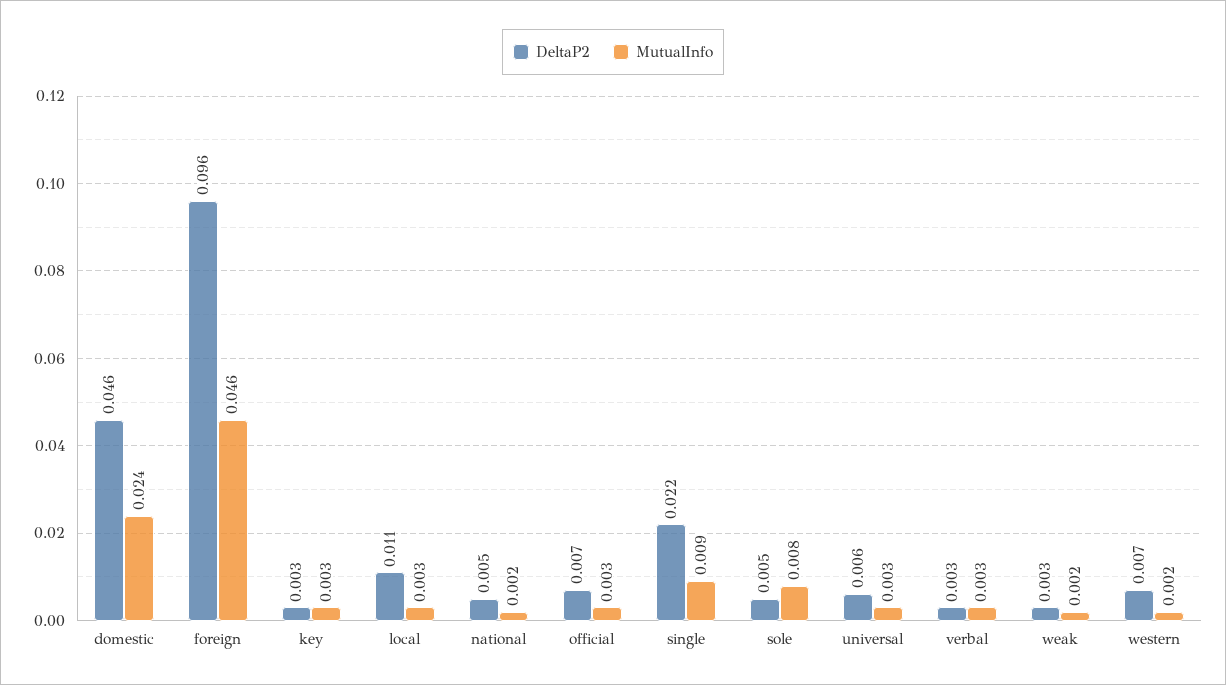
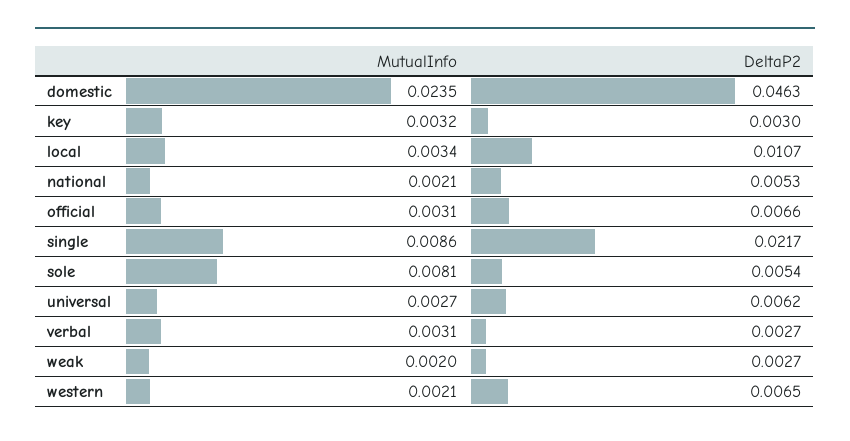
  {
    "DeltaP2": {
      "domestic": 0.0463,
-     "foreign": 0.096,
      "key": 0.003,
      "local": 0.0107,
      "national": 0.0053,
      "official": 0.0066,
      "single": 0.0217,
      "sole": 0.0054,
      "universal": 0.0062,
      "verbal": 0.0027,
      "weak": 0.0027,
      "western": 0.0065
    },
    "MutualInfo": {
      "domestic": 0.0235,
-     "foreign": 0.046,
      "key": 0.0032,
      "local": 0.0034,
      "national": 0.0021,
      "official": 0.0031,
      "single": 0.0086,
      "sole": 0.0081,
      "universal": 0.0027,
      "verbal": 0.0031,
      "weak": 0.002,
      "western": 0.0021
    }
  }

